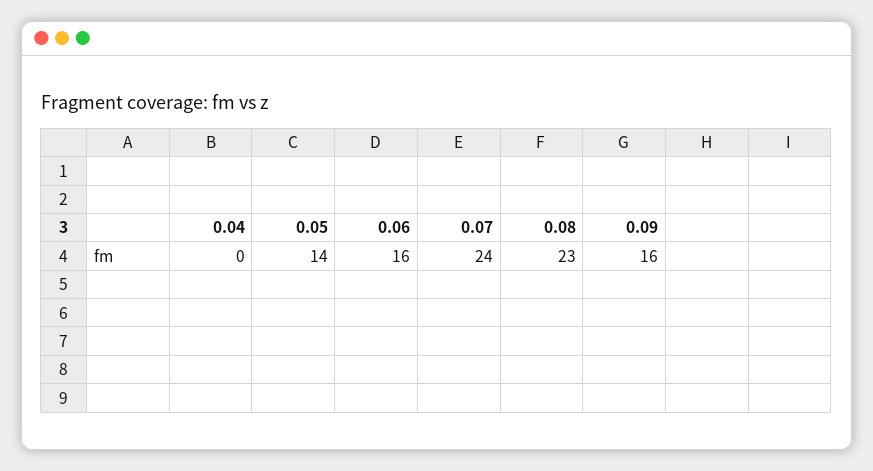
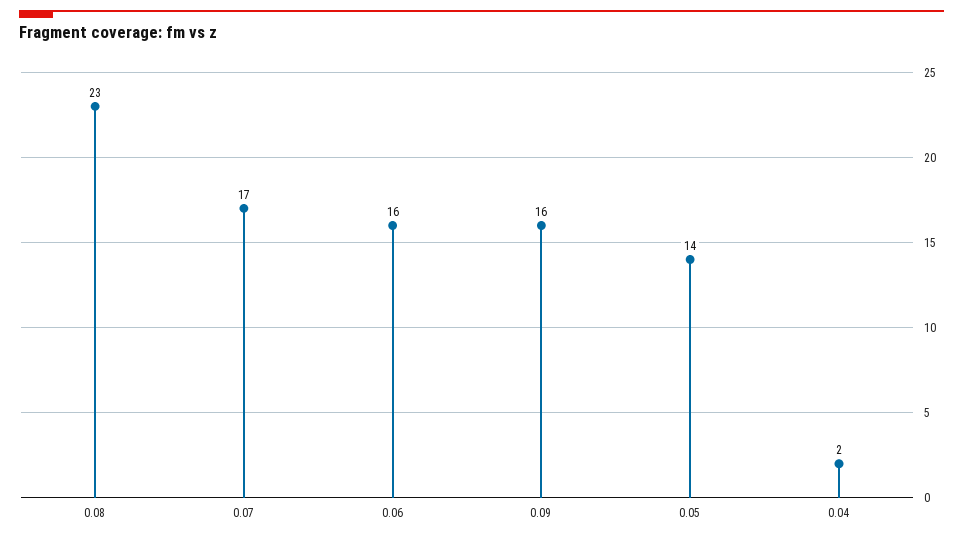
  {
-   "0.04": 0,
+   "0.04": 2,
    "0.05": 14,
    "0.06": 16,
-   "0.07": 24,
+   "0.07": 17,
    "0.08": 23,
    "0.09": 16
  }

